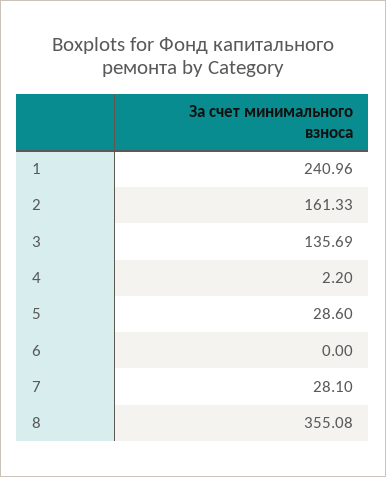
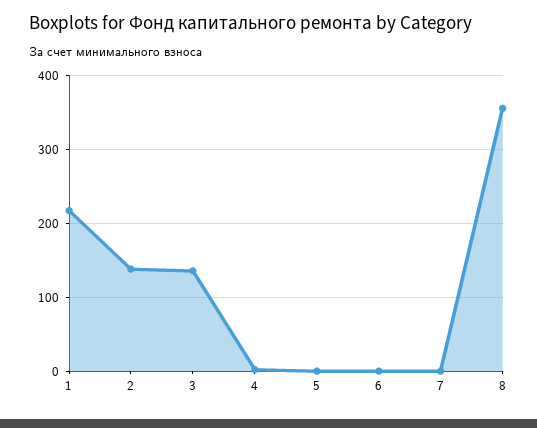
  {
-   "1": 240.96,
+   "1": 220,
-   "2": 161.33,
+   "2": 140,
    "3": 135.69,
    "4": 2.2,
-   "5": 28.6,
+   "5": 0,
    "6": 0,
-   "7": 28.1,
+   "7": 0,
    "8": 355.08
  }

